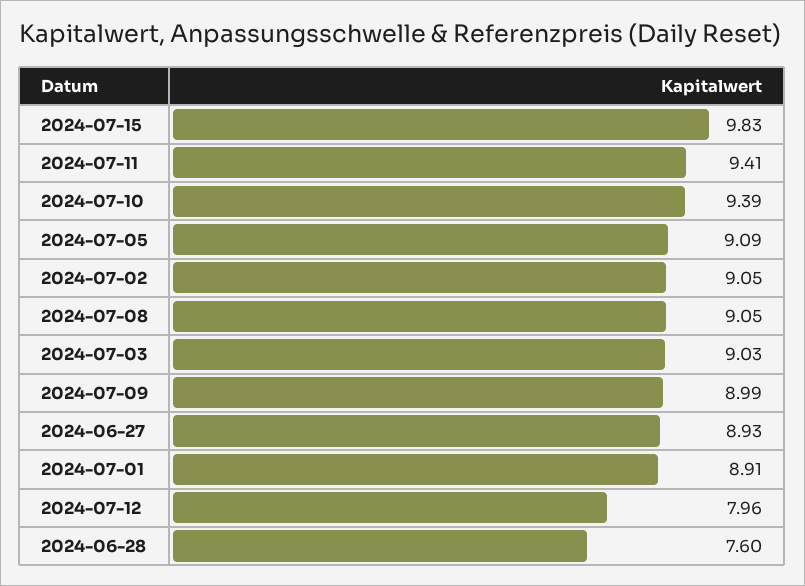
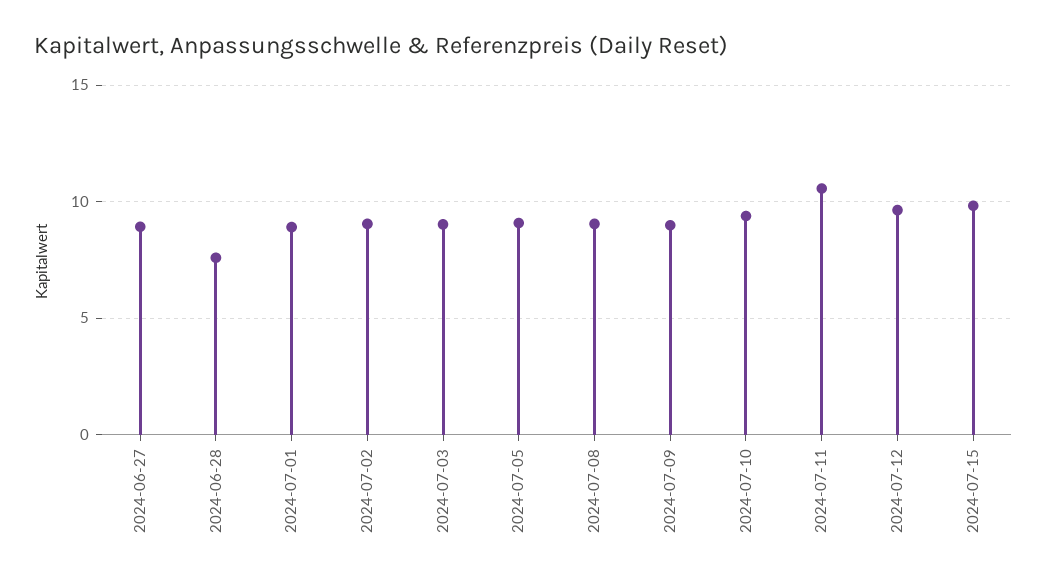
  {
    "2024-07-15": 9.83,
-   "2024-07-11": 9.41,
+   "2024-07-11": 10.5,
    "2024-07-10": 9.39,
    "2024-07-05": 9.09,
    "2024-07-02": 9.05,
    "2024-07-08": 9.05,
    "2024-07-03": 9.03,
    "2024-07-09": 8.99,
    "2024-06-27": 8.93,
    "2024-07-01": 8.91,
-   "2024-07-12": 7.96,
+   "2024-07-12": 9.5,
    "2024-06-28": 7.6
  }

